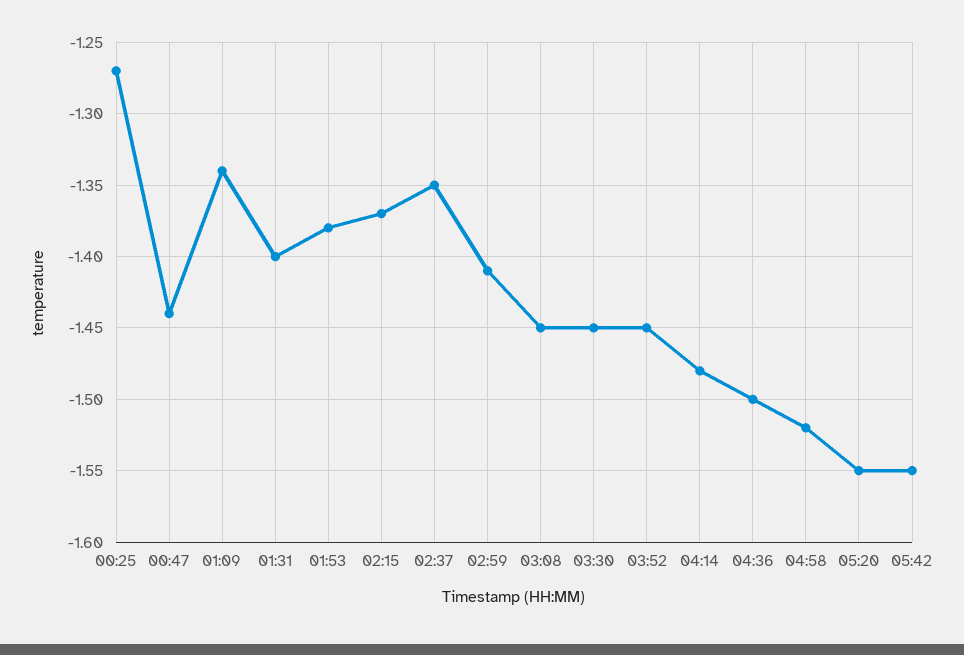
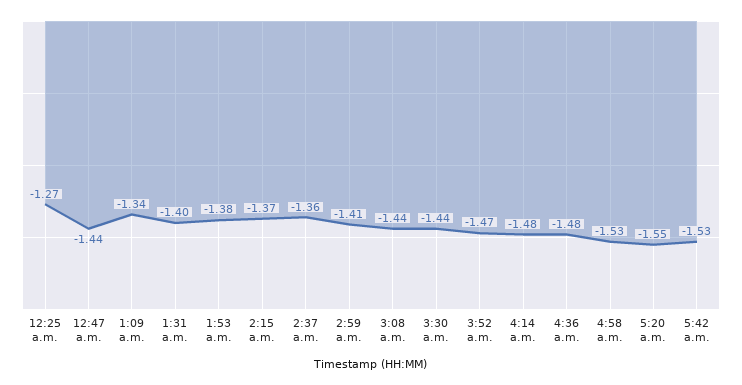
  {
    "00:25": -1.27,
    "00:47": -1.44,
    "01:09": -1.34,
    "01:31": -1.4,
    "01:53": -1.38,
    "02:15": -1.37,
-   "02:37": -1.35,
+   "02:37": -1.36,
    "02:59": -1.41,
-   "03:08": -1.45,
+   "03:08": -1.44,
-   "03:30": -1.45,
+   "03:30": -1.44,
-   "03:52": -1.45,
+   "03:52": -1.47,
    "04:14": -1.48,
-   "04:36": -1.5,
+   "04:36": -1.48,
-   "04:58": -1.52,
+   "04:58": -1.53,
    "05:20": -1.55,
-   "05:42": -1.55
+   "05:42": -1.53
  }

